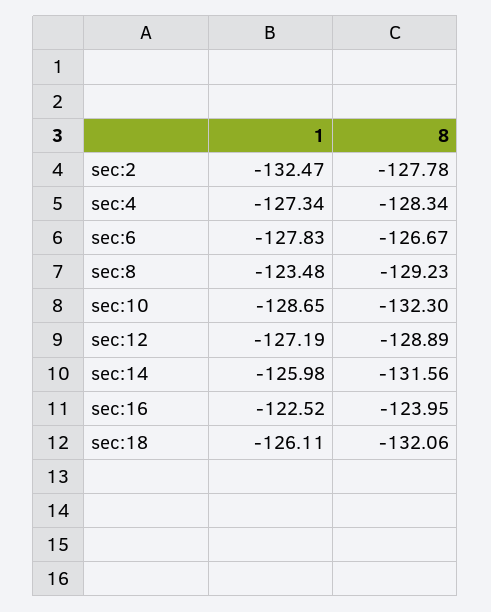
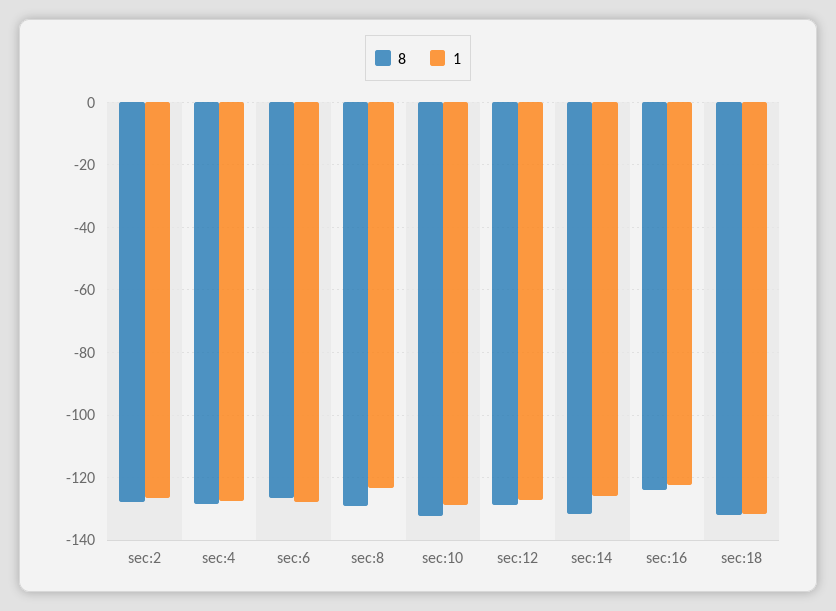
  {
    "1": {
-     "sec:2": -132.47,
+     "sec:2": -126,
      "sec:4": -127.34,
      "sec:6": -127.83,
      "sec:8": -123.48,
      "sec:10": -128.65,
      "sec:12": -127.19,
      "sec:14": -125.98,
      "sec:16": -122.52,
-     "sec:18": -126.11
+     "sec:18": -132
    },
    "8": {
      "sec:2": -127.78,
      "sec:4": -128.34,
      "sec:6": -126.67,
      "sec:8": -129.23,
      "sec:10": -132.3,
      "sec:12": -128.89,
      "sec:14": -131.56,
      "sec:16": -123.95,
      "sec:18": -132.06
    }
  }

